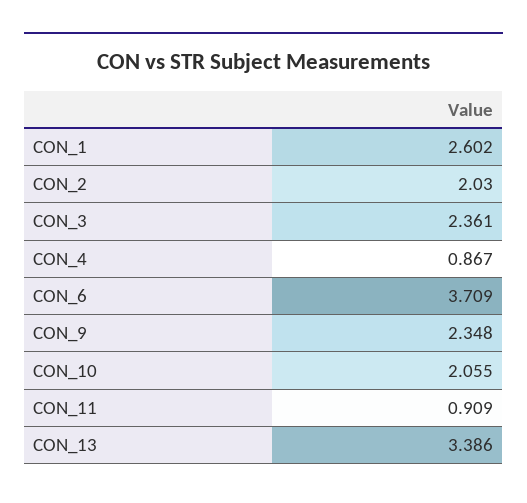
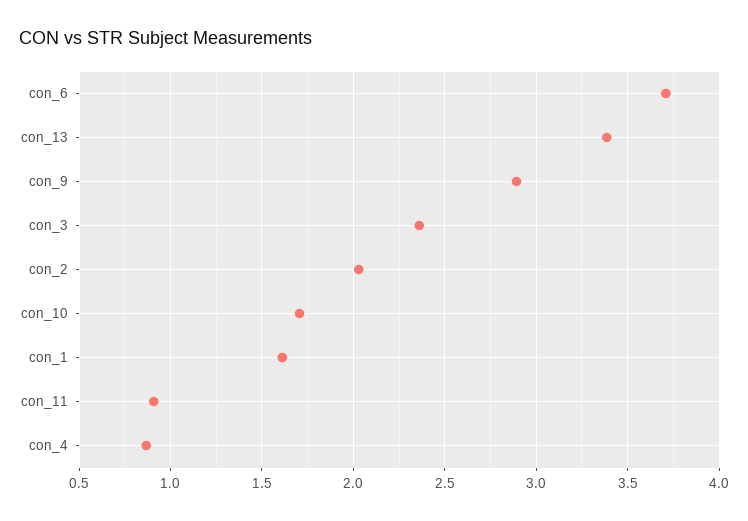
  {
-   "CON_1": 2.602,
+   "CON_1": 1.6,
    "CON_2": 2.03,
    "CON_3": 2.361,
    "CON_4": 0.867,
    "CON_6": 3.709,
-   "CON_9": 2.348,
+   "CON_9": 2.9,
-   "CON_10": 2.055,
+   "CON_10": 1.7,
    "CON_11": 0.909,
    "CON_13": 3.386
  }

